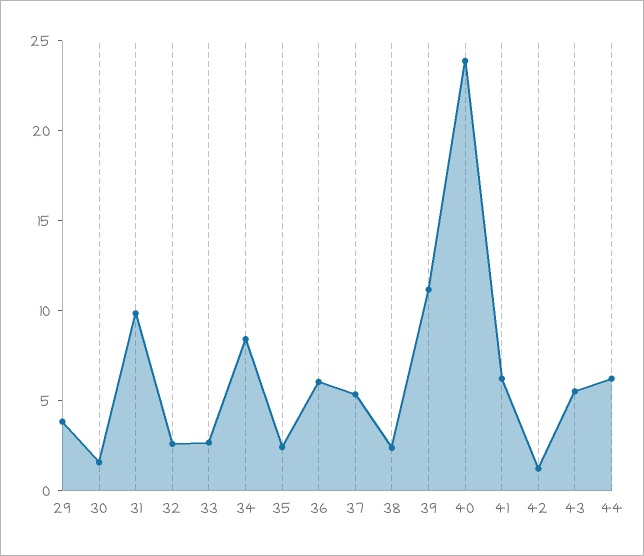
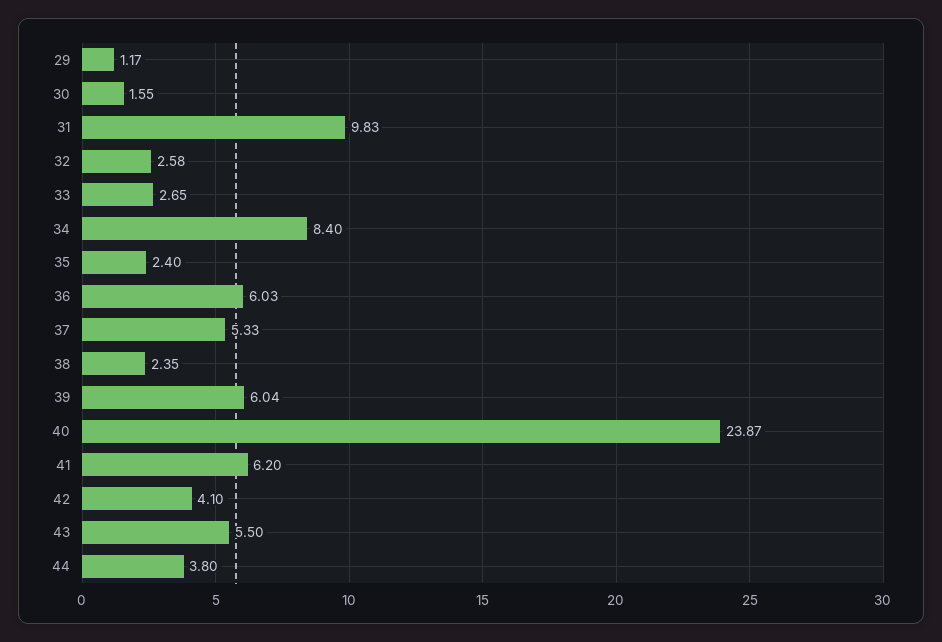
  {
-   "29": 4,
+   "29": 1.17,
    "30": 1.55,
    "31": 9.83,
    "32": 2.58,
    "33": 2.65,
    "34": 8.4,
    "35": 2.4,
    "36": 6.03,
    "37": 5.33,
    "38": 2.35,
-   "39": 11,
+   "39": 6.04,
    "40": 23.87,
    "41": 6.2,
-   "42": 1,
+   "42": 4.1,
    "43": 5.5,
-   "44": 6
+   "44": 3.8
  }

